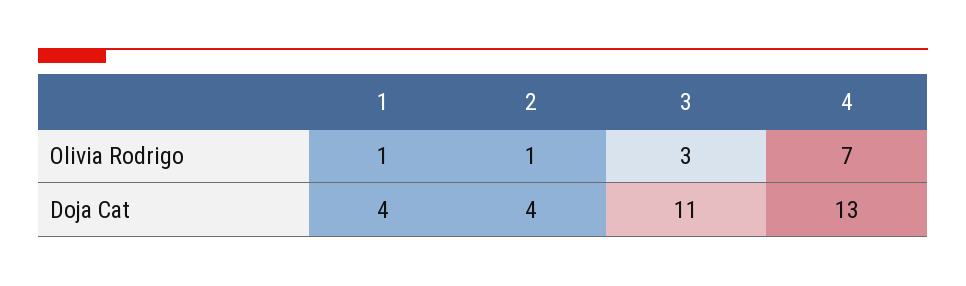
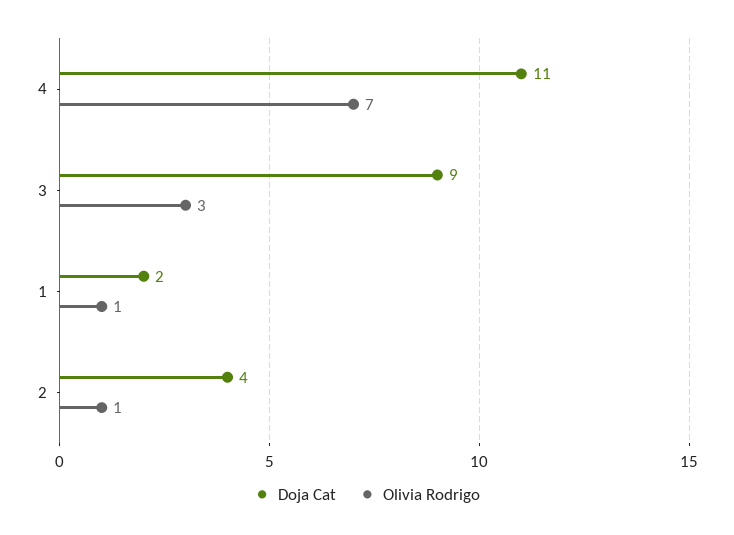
  {
    "Olivia Rodrigo": {
      "1": 1,
      "2": 1,
      "3": 3,
      "4": 7
    },
    "Doja Cat": {
-     "1": 4,
+     "1": 2,
      "2": 4,
-     "3": 11,
+     "3": 9,
-     "4": 13
+     "4": 11
    }
  }

